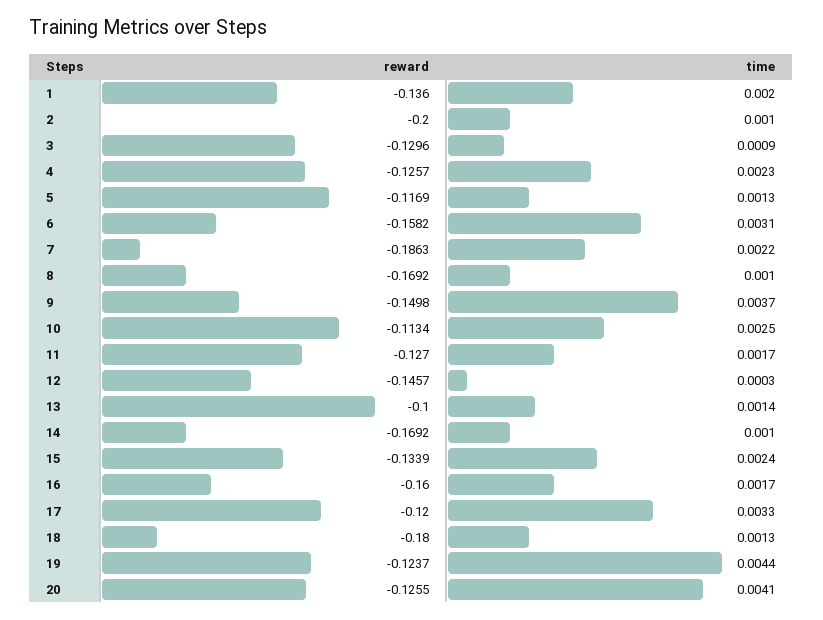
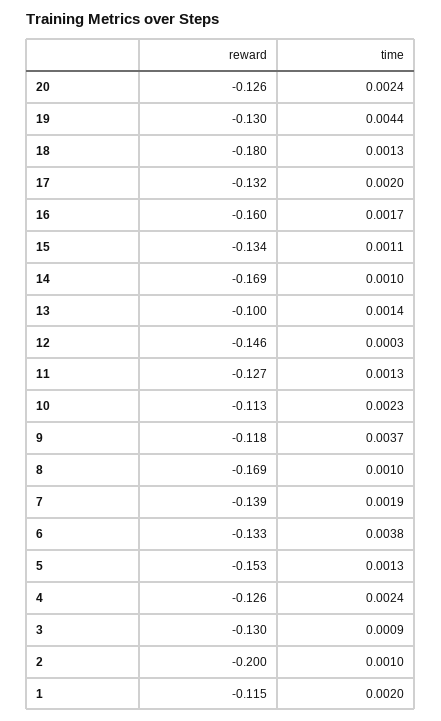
  {
    "reward": {
-     "1": -0.136,
+     "1": -0.115,
      "2": -0.2,
      "3": -0.1296,
      "4": -0.1257,
-     "5": -0.1169,
+     "5": -0.153,
-     "6": -0.1582,
+     "6": -0.133,
-     "7": -0.1863,
+     "7": -0.139,
      "8": -0.1692,
-     "9": -0.1498,
+     "9": -0.118,
      "10": -0.1134,
      "11": -0.127,
      "12": -0.1457,
      "13": -0.1,
      "14": -0.1692,
      "15": -0.1339,
      "16": -0.16,
-     "17": -0.12,
+     "17": -0.132,
      "18": -0.18,
-     "19": -0.1237,
+     "19": -0.13,
      "20": -0.1255
    },
    "time": {
      "1": 0.002,
      "2": 0.001,
      "3": 0.0009,
-     "4": 0.0023,
+     "4": 0.0024,
      "5": 0.0013,
-     "6": 0.0031,
+     "6": 0.0038,
-     "7": 0.0022,
+     "7": 0.0019,
      "8": 0.001,
      "9": 0.0037,
-     "10": 0.0025,
+     "10": 0.0023,
-     "11": 0.0017,
+     "11": 0.0013,
      "12": 0.0003,
      "13": 0.0014,
      "14": 0.001,
-     "15": 0.0024,
+     "15": 0.0011,
      "16": 0.0017,
-     "17": 0.0033,
+     "17": 0.002,
      "18": 0.0013,
      "19": 0.0044,
-     "20": 0.0041
+     "20": 0.0024
    }
  }

